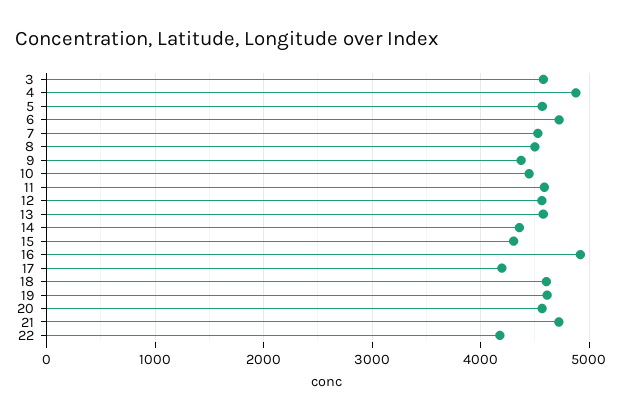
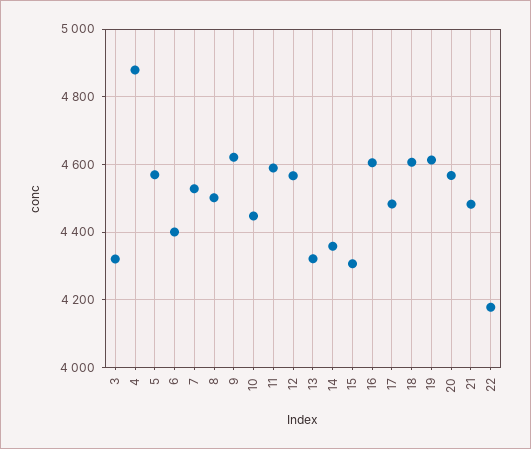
  {
-   "3": 4600,
+   "3": 4320,
    "4": 4880,
    "5": 4560,
-   "6": 4700,
+   "6": 4400,
    "7": 4520,
    "8": 4500,
-   "9": 4400,
+   "9": 4620,
    "10": 4440,
    "11": 4580,
    "12": 4560,
-   "13": 4600,
+   "13": 4320,
    "14": 4360,
    "15": 4300,
-   "16": 4900,
+   "16": 4600,
-   "17": 4200,
+   "17": 4480,
    "18": 4600,
    "19": 4620,
    "20": 4560,
-   "21": 4700,
+   "21": 4480,
    "22": 4180
  }

